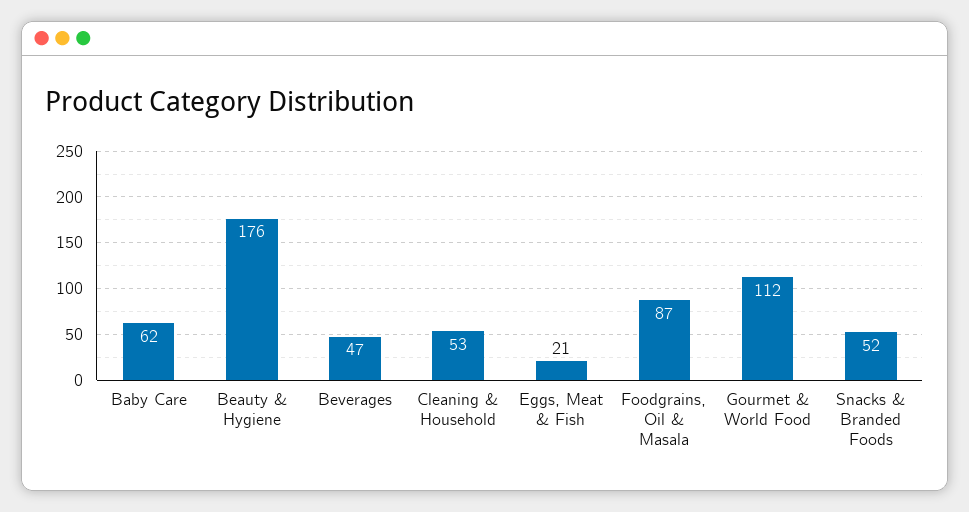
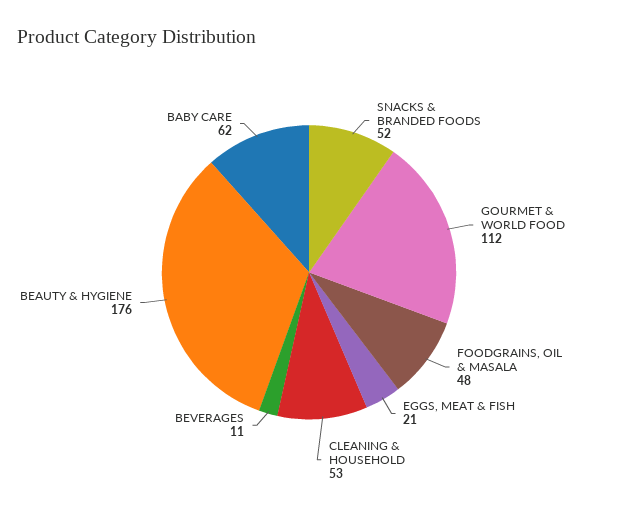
  {
    "Baby Care": 62,
    "Beauty & Hygiene": 176,
-   "Beverages": 47,
+   "Beverages": 11,
    "Cleaning & Household": 53,
    "Eggs, Meat & Fish": 21,
-   "Foodgrains, Oil & Masala": 87,
+   "Foodgrains, Oil & Masala": 48,
    "Gourmet & World Food": 112,
    "Snacks & Branded Foods": 52
  }

